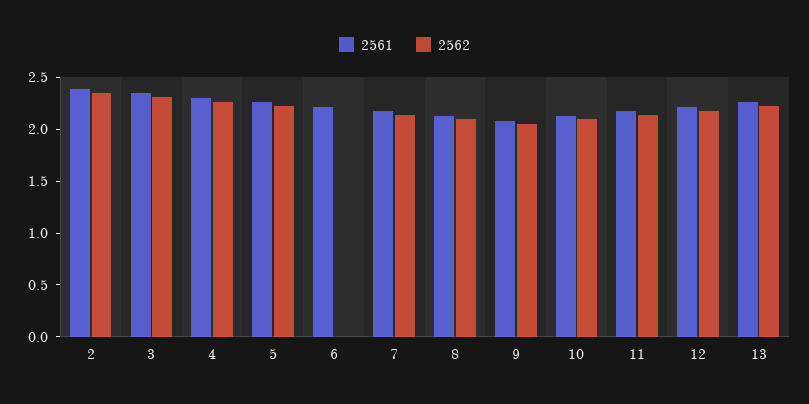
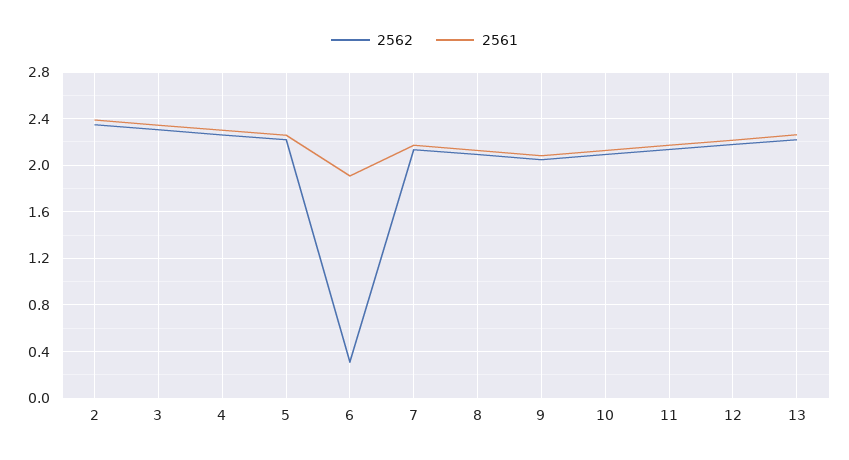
  {
    "2561": {
      "2": 2.4,
      "3": 2.3,
      "4": 2.3,
      "5": 2.3,
-     "6": 2.2,
+     "6": 1.9,
      "7": 2.2,
      "8": 2.1,
      "9": 2.1,
      "10": 2.1,
      "11": 2.2,
      "12": 2.2,
      "13": 2.3
    },
    "2562": {
      "2": 2.3,
      "3": 2.3,
      "4": 2.3,
      "5": 2.2,
-     "6": 0,
+     "6": 0.3,
      "7": 2.1,
      "8": 2.1,
      "9": 2,
      "10": 2.1,
      "11": 2.1,
      "12": 2.2,
      "13": 2.2
    }
  }

